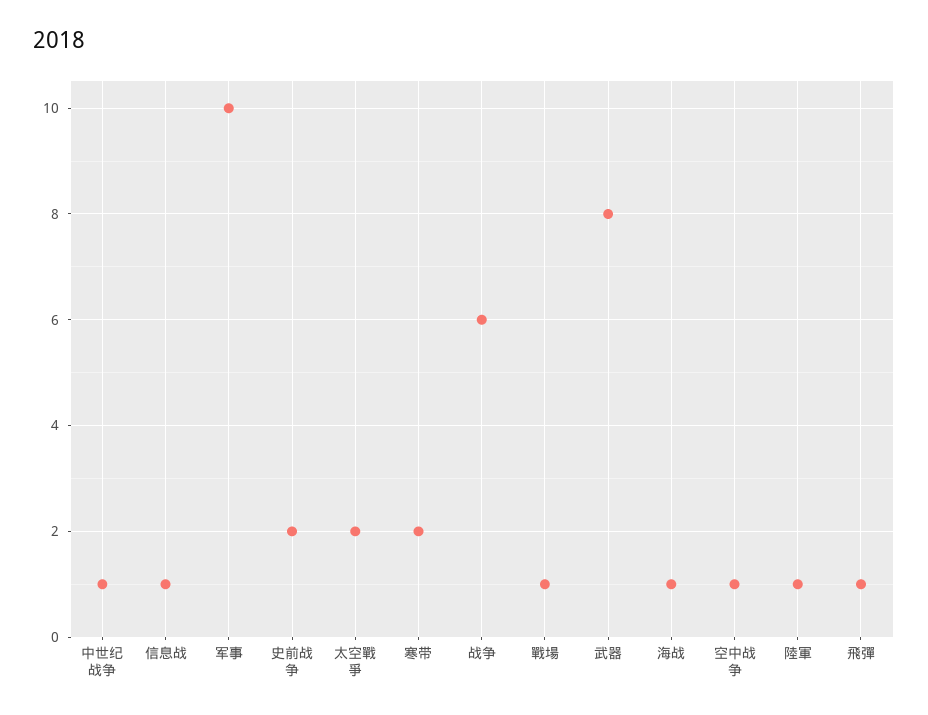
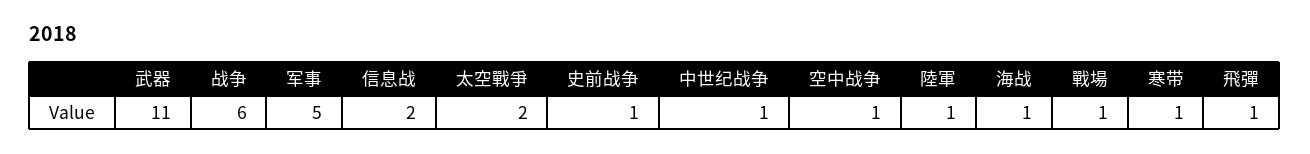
  {
    "中世纪战争": 1,
-   "信息战": 1,
+   "信息战": 2,
-   "军事": 10,
+   "军事": 5,
-   "史前战争": 2,
+   "史前战争": 1,
    "太空戰爭": 2,
-   "寒带": 2,
+   "寒带": 1,
    "战争": 6,
    "戰場": 1,
-   "武器": 8,
+   "武器": 11,
    "海战": 1,
    "空中战争": 1,
    "陸軍": 1,
    "飛彈": 1
  }

